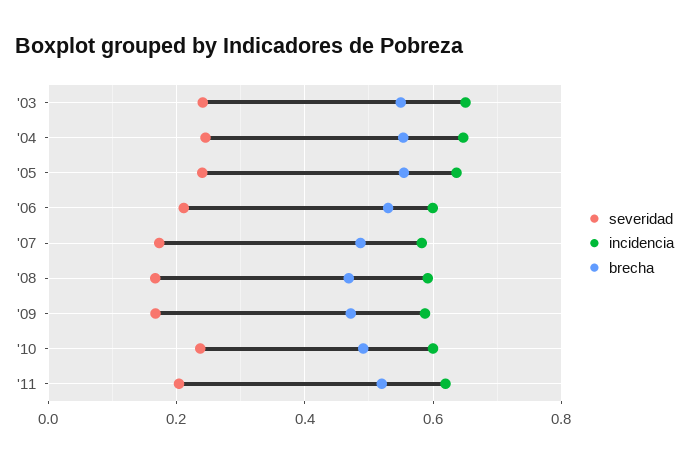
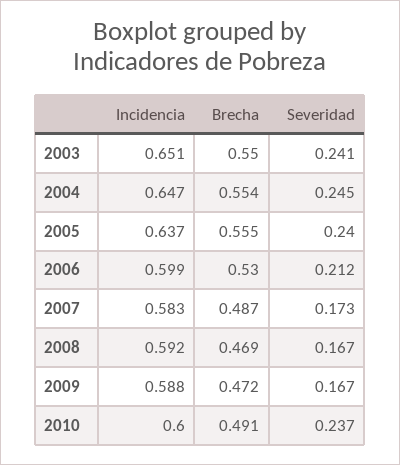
  {
    "severidad": {
      "'03": 0.241,
      "'04": 0.245,
      "'05": 0.24,
      "'06": 0.212,
      "'07": 0.173,
      "'08": 0.167,
      "'09": 0.167,
-     "'10": 0.237,
+     "'10": 0.237
-     "'11": 0.2
    },
    "incidencia": {
      "'03": 0.651,
      "'04": 0.647,
      "'05": 0.637,
      "'06": 0.599,
      "'07": 0.583,
      "'08": 0.592,
      "'09": 0.588,
-     "'10": 0.6,
+     "'10": 0.6
-     "'11": 0.62
    },
    "brecha": {
      "'03": 0.55,
      "'04": 0.554,
      "'05": 0.555,
      "'06": 0.53,
      "'07": 0.487,
      "'08": 0.469,
      "'09": 0.472,
-     "'10": 0.491,
+     "'10": 0.491
-     "'11": 0.52
    }
  }

